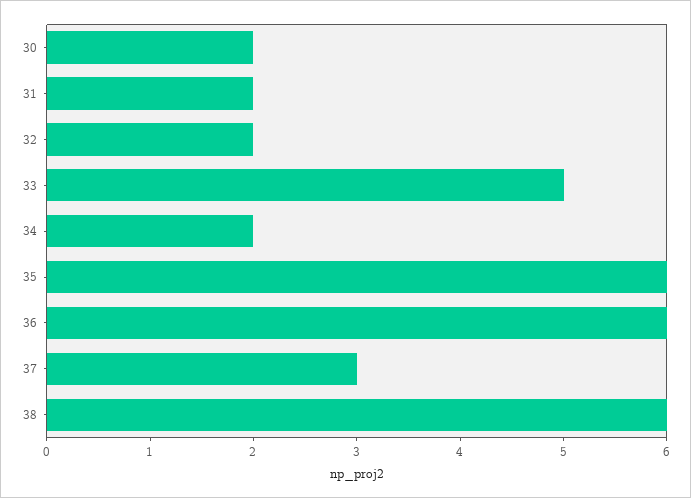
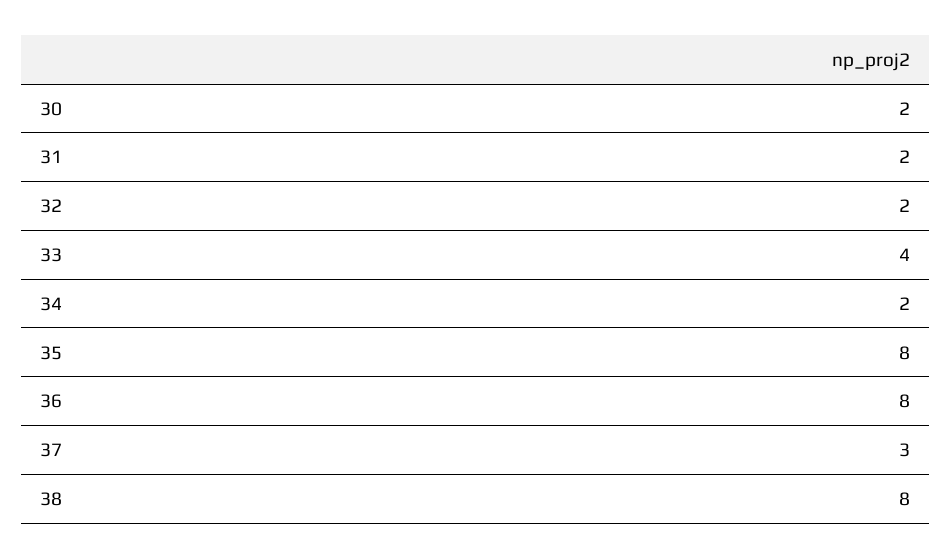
  {
    "30": 2,
    "31": 2,
    "32": 2,
-   "33": 5,
+   "33": 4,
    "34": 2,
-   "35": 6,
+   "35": 8,
-   "36": 6,
+   "36": 8,
    "37": 3,
-   "38": 6
+   "38": 8
  }

